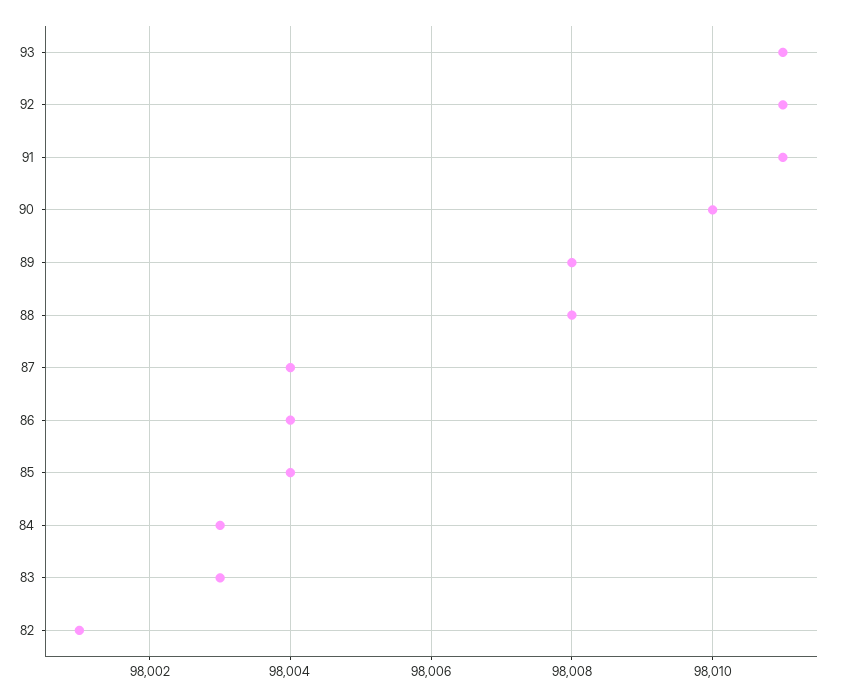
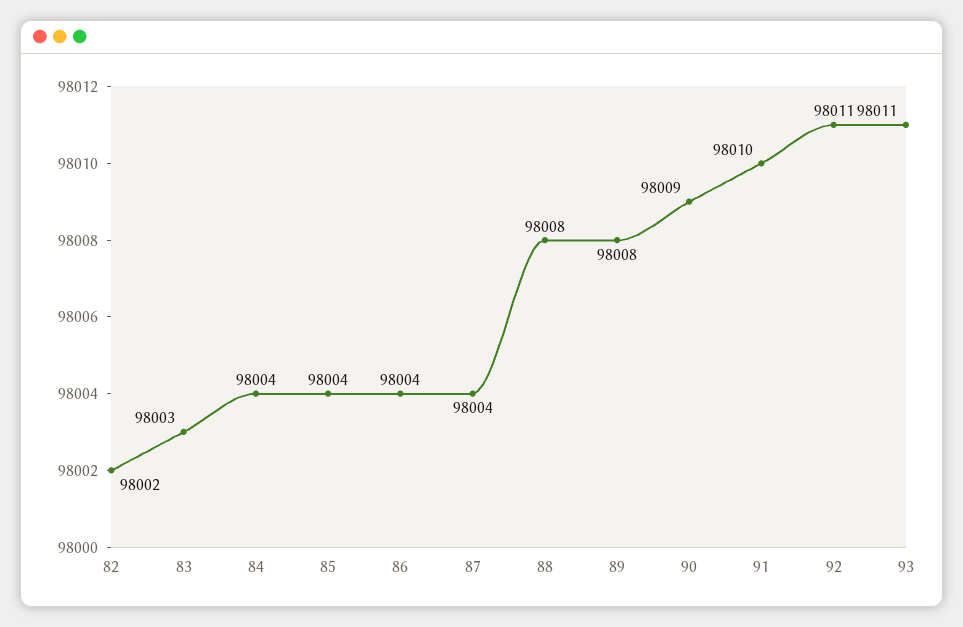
  {
    "93": 98011,
    "92": 98011,
-   "91": 98011,
+   "91": 98010,
-   "90": 98010,
+   "90": 98009,
    "89": 98008,
    "88": 98008,
    "87": 98004,
    "86": 98004,
    "85": 98004,
-   "84": 98003,
+   "84": 98004,
    "83": 98003,
-   "82": 98001
+   "82": 98002
  }

